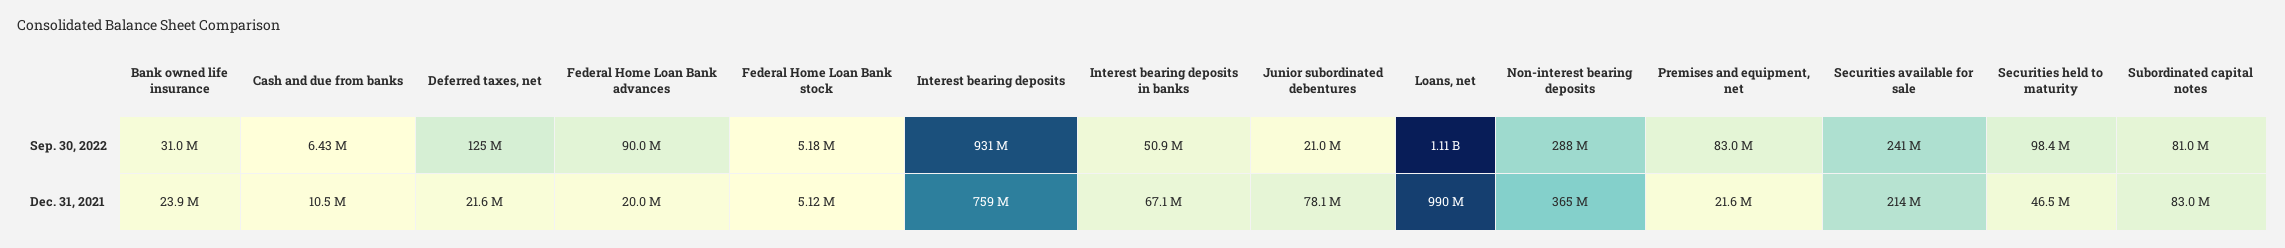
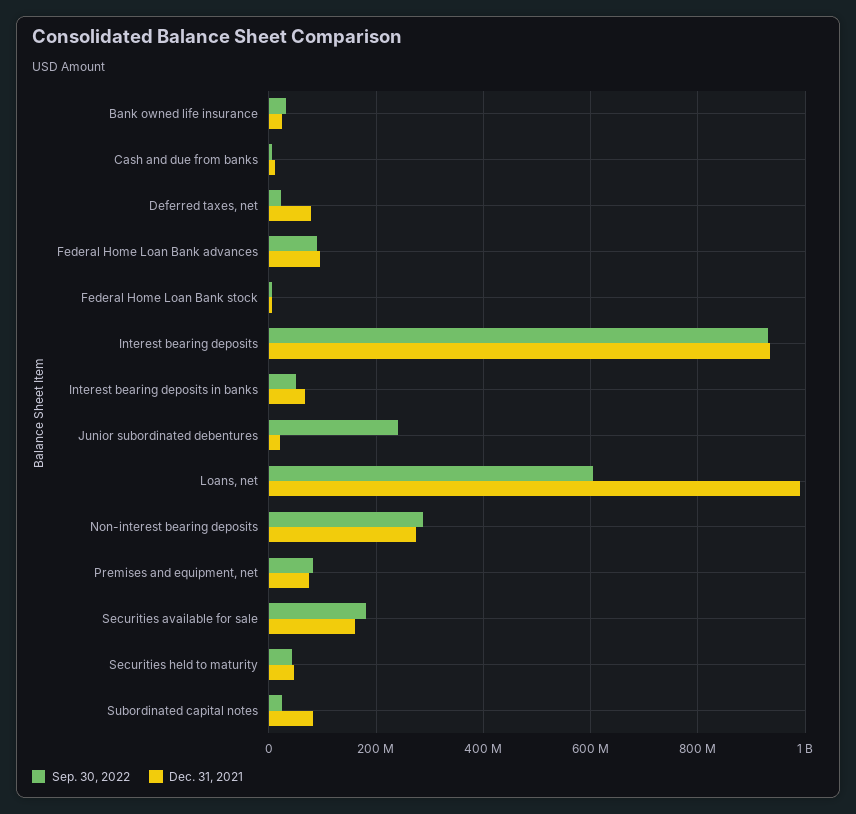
  {
    "Sep. 30, 2022": {
      "Bank owned life insurance": 31000000,
      "Cash and due from banks": 6430000,
-     "Deferred taxes, net": 125000000,
+     "Deferred taxes, net": 20000000,
      "Federal Home Loan Bank advances": 90000000,
      "Federal Home Loan Bank stock": 5180000,
      "Interest bearing deposits": 931000000,
      "Interest bearing deposits in banks": 50900000,
-     "Junior subordinated debentures": 21000000,
+     "Junior subordinated debentures": 240000000,
-     "Loans, net": 1110000000,
+     "Loans, net": 600000000,
      "Non-interest bearing deposits": 288000000,
      "Premises and equipment, net": 83000000,
-     "Securities available for sale": 241000000,
+     "Securities available for sale": 180000000,
-     "Securities held to maturity": 98400000,
+     "Securities held to maturity": 40000000,
-     "Subordinated capital notes": 81000000
+     "Subordinated capital notes": 20000000
    },
    "Dec. 31, 2021": {
      "Bank owned life insurance": 23900000,
      "Cash and due from banks": 10500000,
-     "Deferred taxes, net": 21600000,
+     "Deferred taxes, net": 80000000,
-     "Federal Home Loan Bank advances": 20000000,
+     "Federal Home Loan Bank advances": 100000000,
      "Federal Home Loan Bank stock": 5120000,
-     "Interest bearing deposits": 759000000,
+     "Interest bearing deposits": 940000000,
      "Interest bearing deposits in banks": 67100000,
-     "Junior subordinated debentures": 78100000,
+     "Junior subordinated debentures": 20000000,
      "Loans, net": 990000000,
-     "Non-interest bearing deposits": 365000000,
+     "Non-interest bearing deposits": 280000000,
-     "Premises and equipment, net": 21600000,
+     "Premises and equipment, net": 80000000,
-     "Securities available for sale": 214000000,
+     "Securities available for sale": 160000000,
      "Securities held to maturity": 46500000,
      "Subordinated capital notes": 83000000
    }
  }

